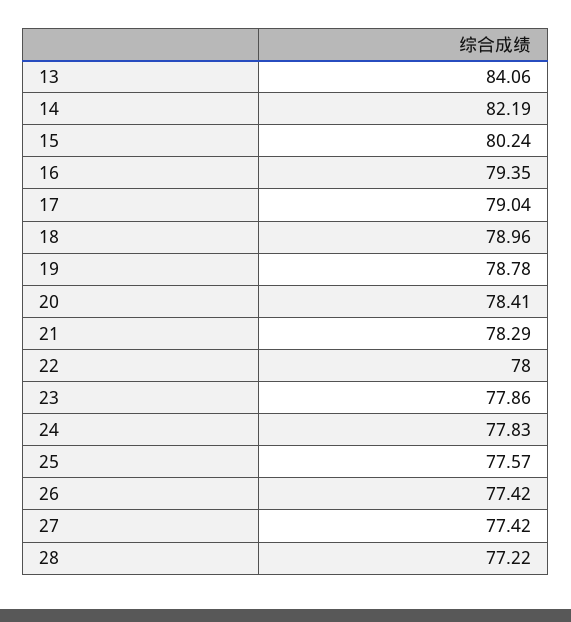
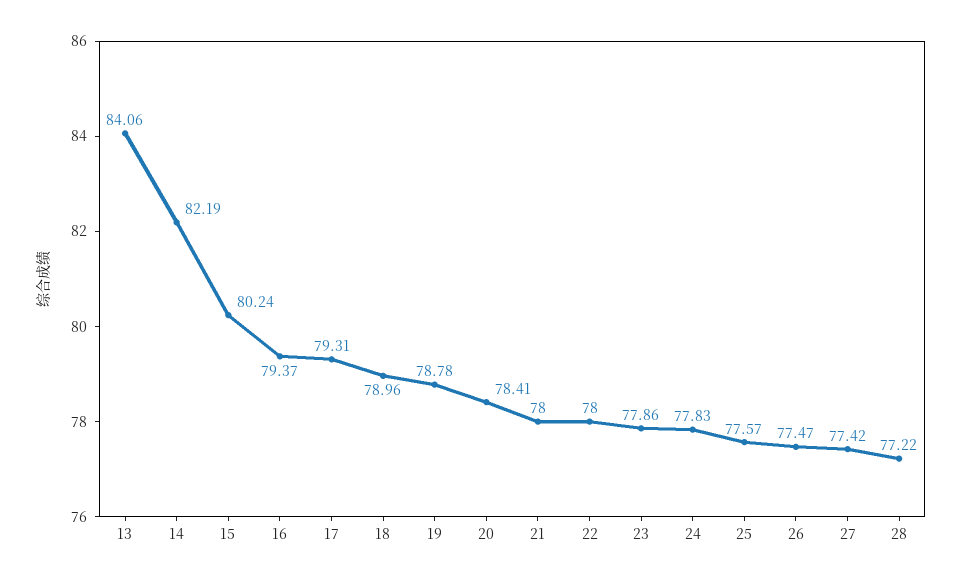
  {
    "13": 84.06,
    "14": 82.19,
    "15": 80.24,
-   "16": 79.35,
+   "16": 79.37,
-   "17": 79.04,
+   "17": 79.31,
    "18": 78.96,
    "19": 78.78,
    "20": 78.41,
-   "21": 78.29,
+   "21": 78,
    "22": 78,
    "23": 77.86,
    "24": 77.83,
    "25": 77.57,
-   "26": 77.42,
+   "26": 77.47,
    "27": 77.42,
    "28": 77.22
  }

